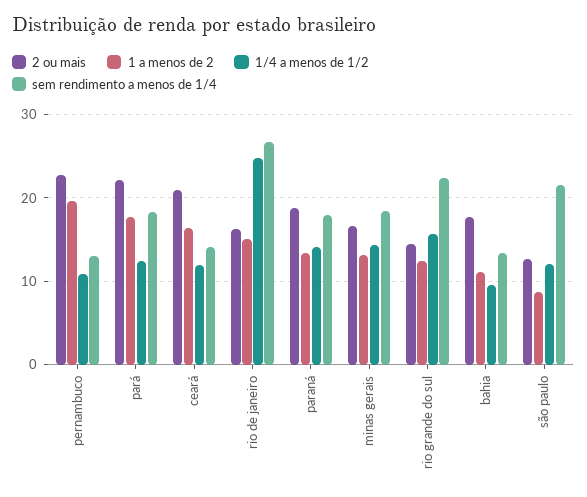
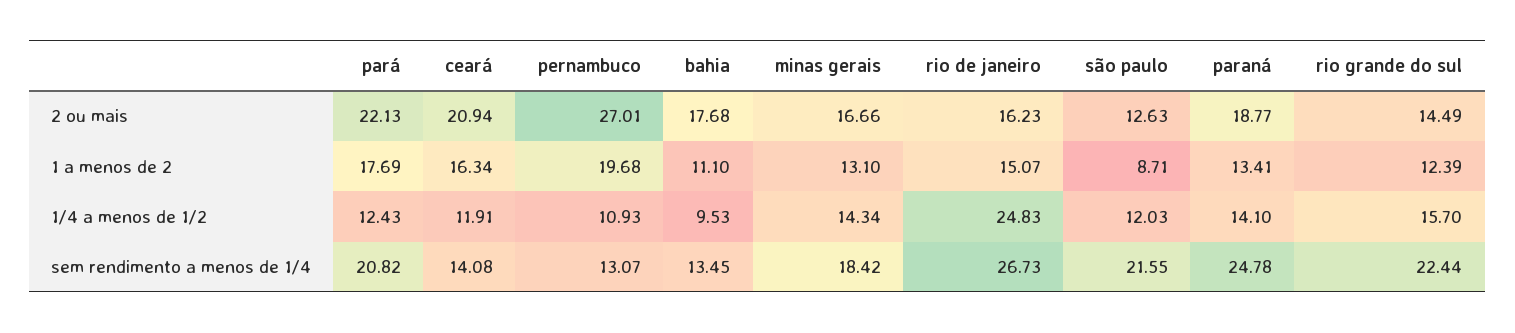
  {
    "2 ou mais": {
-     "pernambuco": 23,
+     "pernambuco": 27.01,
      "pará": 22.13,
      "ceará": 20.94,
      "rio de janeiro": 16.23,
      "paraná": 18.77,
      "minas gerais": 16.66,
      "rio grande do sul": 14.49,
      "bahia": 17.68,
      "são paulo": 12.63
    },
    "1 a menos de 2": {
      "pernambuco": 19.68,
      "pará": 17.69,
      "ceará": 16.34,
      "rio de janeiro": 15.07,
      "paraná": 13.41,
      "minas gerais": 13.1,
      "rio grande do sul": 12.39,
      "bahia": 11.1,
      "são paulo": 8.71
    },
    "1/4 a menos de 1/2": {
      "pernambuco": 10.93,
      "pará": 12.43,
      "ceará": 11.91,
      "rio de janeiro": 24.83,
      "paraná": 14.1,
      "minas gerais": 14.34,
      "rio grande do sul": 15.7,
      "bahia": 9.53,
      "são paulo": 12.03
    },
    "sem rendimento a menos de 1/4": {
      "pernambuco": 13.07,
-     "pará": 18,
+     "pará": 20.82,
      "ceará": 14.08,
      "rio de janeiro": 26.73,
-     "paraná": 18,
+     "paraná": 24.78,
      "minas gerais": 18.42,
      "rio grande do sul": 22.44,
      "bahia": 13.45,
      "são paulo": 21.55
    }
  }

